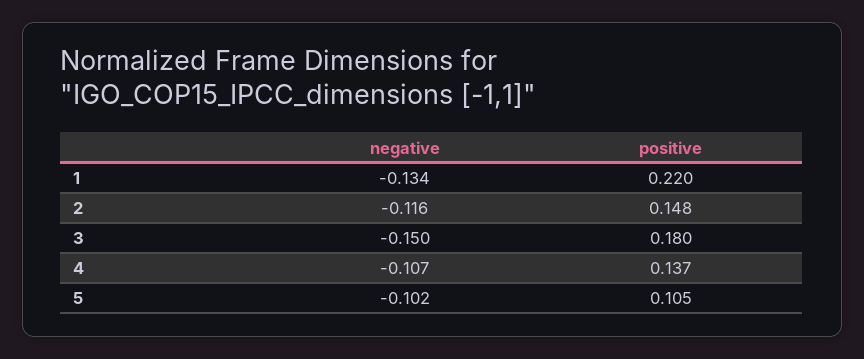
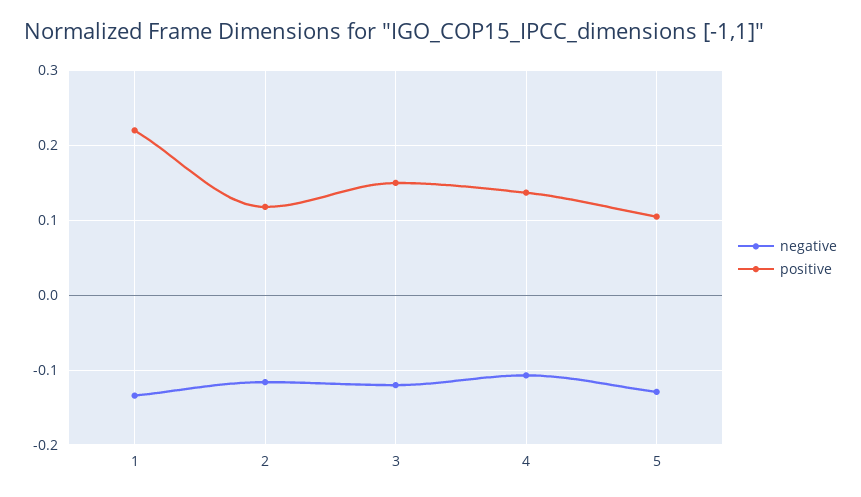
  {
    "negative": {
      "1": -0.134,
      "2": -0.116,
-     "3": -0.15,
+     "3": -0.12,
      "4": -0.107,
-     "5": -0.102
+     "5": -0.13
    },
    "positive": {
      "1": 0.22,
-     "2": 0.148,
+     "2": 0.12,
-     "3": 0.18,
+     "3": 0.15,
      "4": 0.137,
      "5": 0.105
    }
  }

